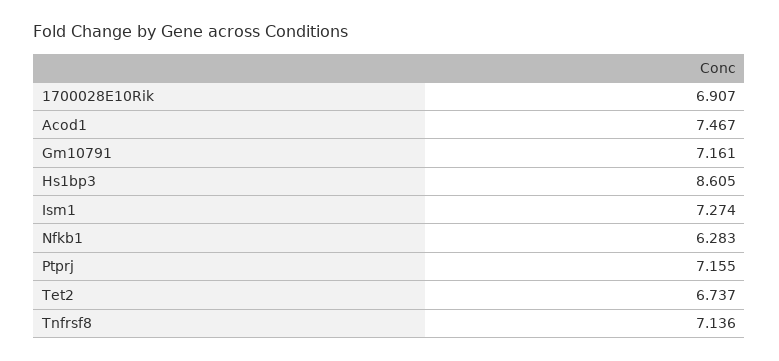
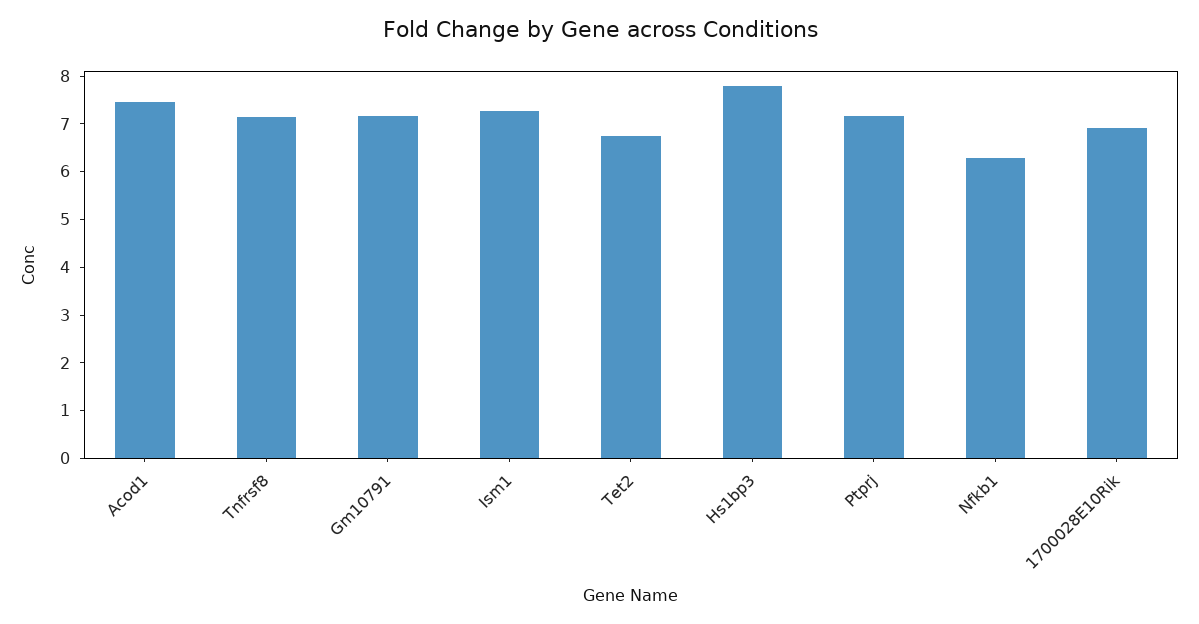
  {
    "1700028E10Rik": 6.907,
    "Acod1": 7.467,
    "Gm10791": 7.161,
-   "Hs1bp3": 8.605,
+   "Hs1bp3": 7.8,
    "Ism1": 7.274,
    "Nfkb1": 6.283,
    "Ptprj": 7.155,
    "Tet2": 6.737,
    "Tnfrsf8": 7.136
  }

